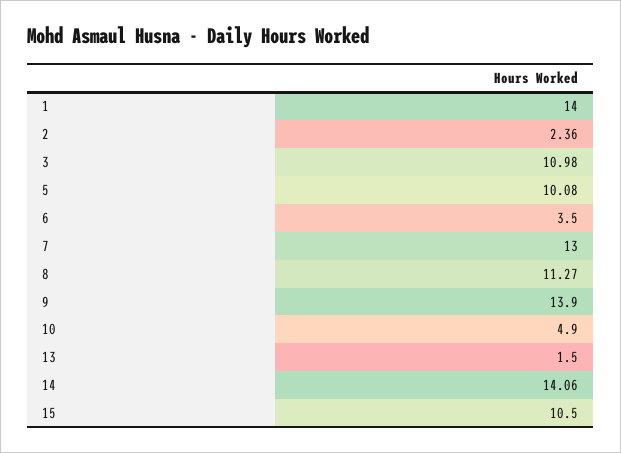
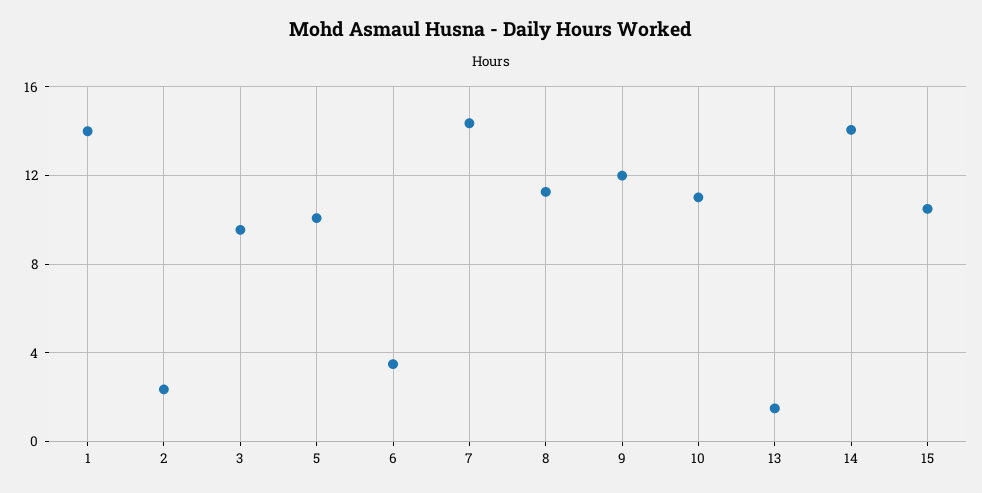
  {
    "1": 14,
    "2": 2.36,
-   "3": 10.98,
+   "3": 9.5,
    "5": 10.08,
    "6": 3.5,
-   "7": 13,
+   "7": 14.5,
    "8": 11.27,
-   "9": 13.9,
+   "9": 12,
-   "10": 4.9,
+   "10": 11,
    "13": 1.5,
    "14": 14.06,
    "15": 10.5
  }

